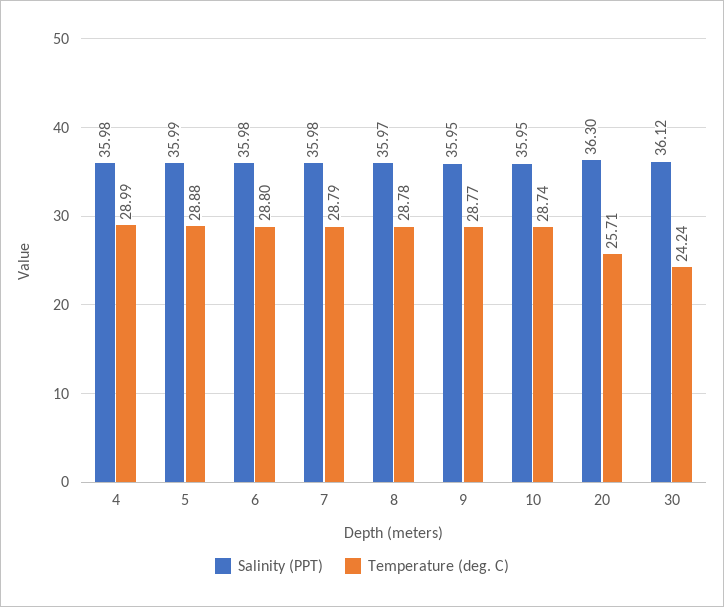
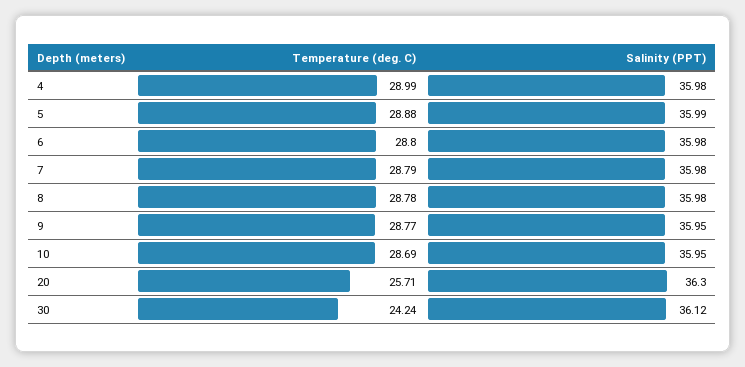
  {
    "Salinity (PPT)": {
      "4": 35.98,
      "5": 35.99,
      "6": 35.98,
      "7": 35.98,
-     "8": 35.97,
+     "8": 35.98,
      "9": 35.95,
      "10": 35.95,
      "20": 36.3,
      "30": 36.12
    },
    "Temperature (deg. C)": {
      "4": 28.99,
      "5": 28.88,
      "6": 28.8,
      "7": 28.79,
      "8": 28.78,
      "9": 28.77,
-     "10": 28.74,
+     "10": 28.69,
      "20": 25.71,
      "30": 24.24
    }
  }

